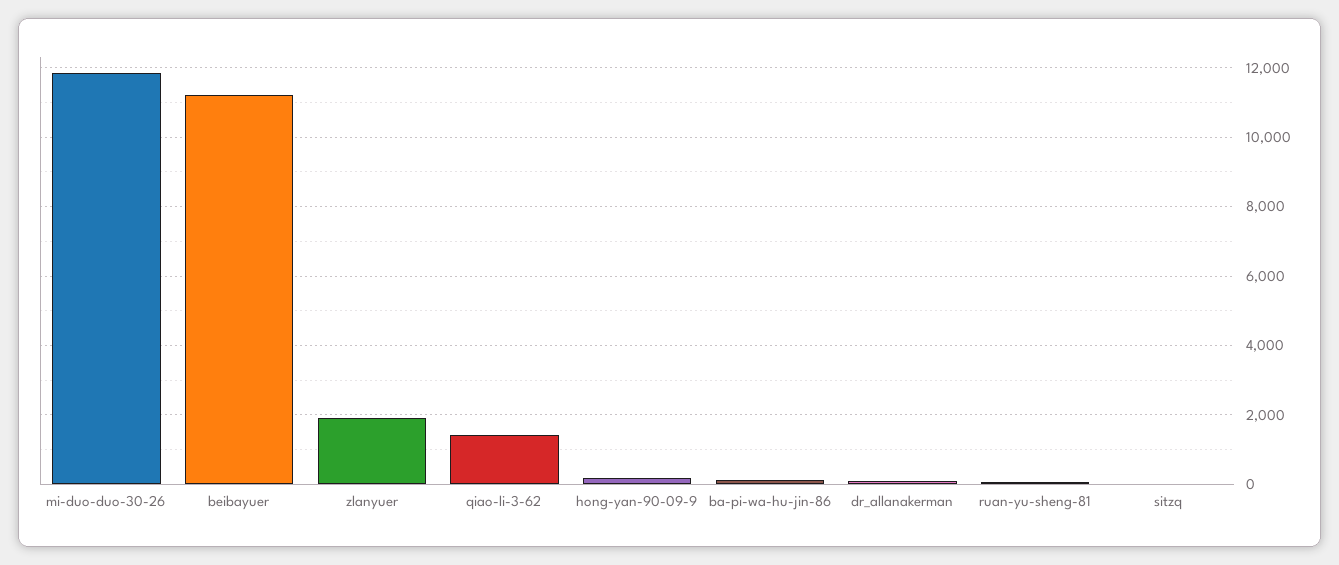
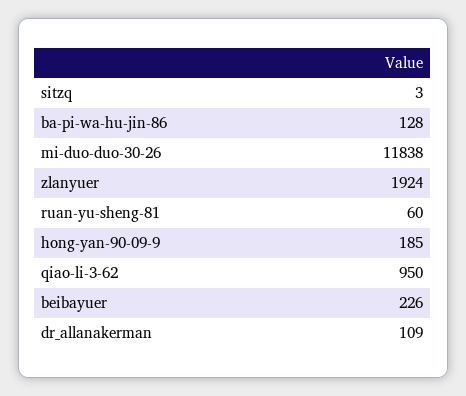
  {
    "mi-duo-duo-30-26": 11838,
-   "beibayuer": 11200,
+   "beibayuer": 226,
    "zlanyuer": 1924,
-   "qiao-li-3-62": 1400,
+   "qiao-li-3-62": 950,
    "hong-yan-90-09-9": 185,
    "ba-pi-wa-hu-jin-86": 128,
    "dr_allanakerman": 109,
    "ruan-yu-sheng-81": 60,
    "sitzq": 3
  }

